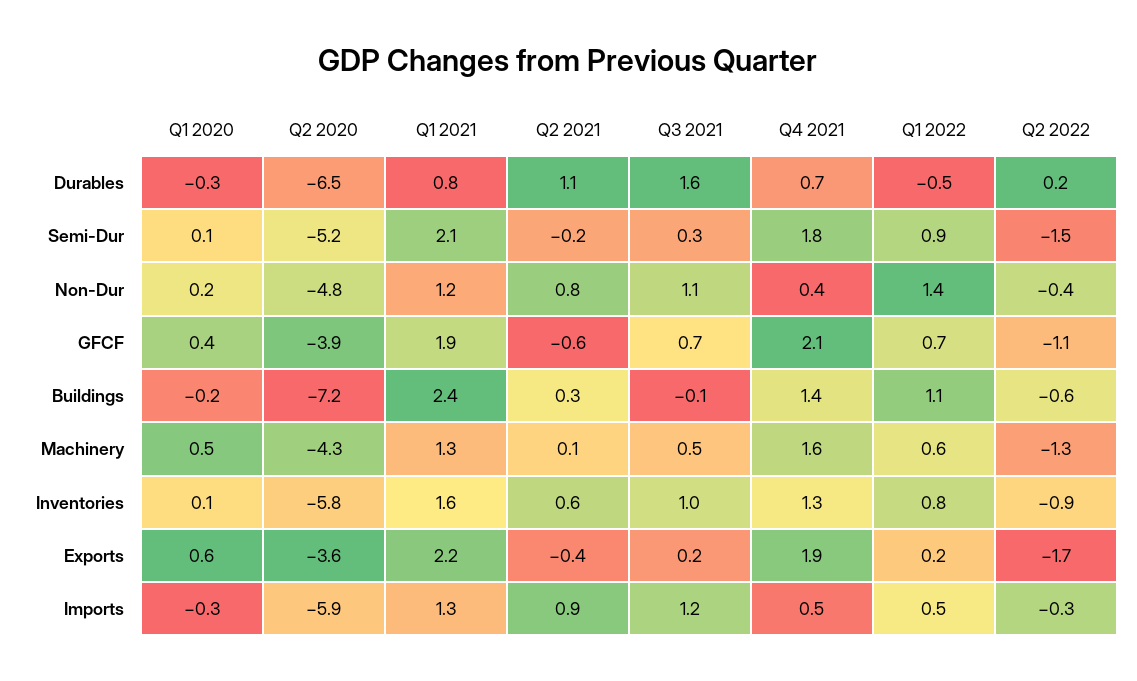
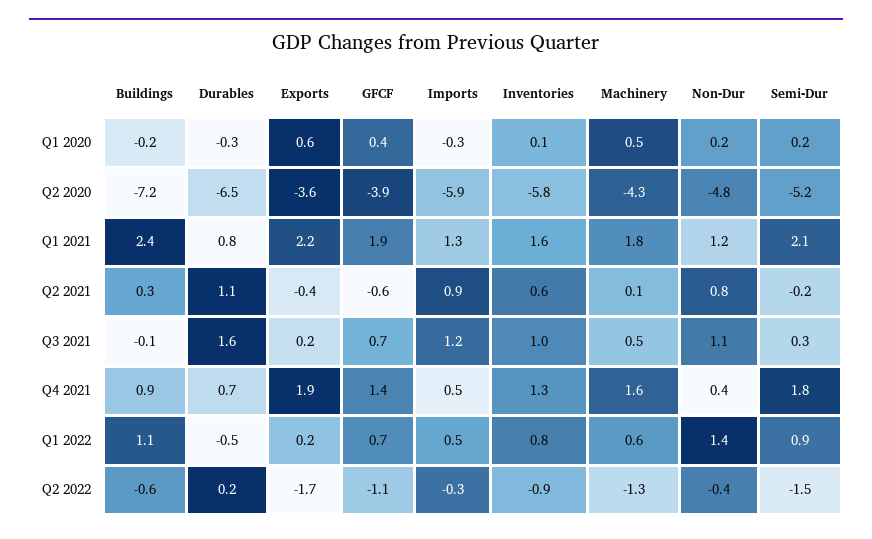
  {
    "Q1 2020": {
      "Durables": -0.3,
-     "Semi-Dur": 0.1,
+     "Semi-Dur": 0.2,
      "Non-Dur": 0.2,
      "GFCF": 0.4,
      "Buildings": -0.2,
      "Machinery": 0.5,
      "Inventories": 0.1,
      "Exports": 0.6,
      "Imports": -0.3
    },
    "Q2 2020": {
      "Durables": -6.5,
      "Semi-Dur": -5.2,
      "Non-Dur": -4.8,
      "GFCF": -3.9,
      "Buildings": -7.2,
      "Machinery": -4.3,
      "Inventories": -5.8,
      "Exports": -3.6,
      "Imports": -5.9
    },
    "Q1 2021": {
      "Durables": 0.8,
      "Semi-Dur": 2.1,
      "Non-Dur": 1.2,
      "GFCF": 1.9,
      "Buildings": 2.4,
-     "Machinery": 1.3,
+     "Machinery": 1.8,
      "Inventories": 1.6,
      "Exports": 2.2,
      "Imports": 1.3
    },
    "Q2 2021": {
      "Durables": 1.1,
      "Semi-Dur": -0.2,
      "Non-Dur": 0.8,
      "GFCF": -0.6,
      "Buildings": 0.3,
      "Machinery": 0.1,
      "Inventories": 0.6,
      "Exports": -0.4,
      "Imports": 0.9
    },
    "Q3 2021": {
      "Durables": 1.6,
      "Semi-Dur": 0.3,
      "Non-Dur": 1.1,
      "GFCF": 0.7,
      "Buildings": -0.1,
      "Machinery": 0.5,
      "Inventories": 1,
      "Exports": 0.2,
      "Imports": 1.2
    },
    "Q4 2021": {
      "Durables": 0.7,
      "Semi-Dur": 1.8,
      "Non-Dur": 0.4,
-     "GFCF": 2.1,
+     "GFCF": 1.4,
-     "Buildings": 1.4,
+     "Buildings": 0.9,
      "Machinery": 1.6,
      "Inventories": 1.3,
      "Exports": 1.9,
      "Imports": 0.5
    },
    "Q1 2022": {
      "Durables": -0.5,
      "Semi-Dur": 0.9,
      "Non-Dur": 1.4,
      "GFCF": 0.7,
      "Buildings": 1.1,
      "Machinery": 0.6,
      "Inventories": 0.8,
      "Exports": 0.2,
      "Imports": 0.5
    },
    "Q2 2022": {
      "Durables": 0.2,
      "Semi-Dur": -1.5,
      "Non-Dur": -0.4,
      "GFCF": -1.1,
      "Buildings": -0.6,
      "Machinery": -1.3,
      "Inventories": -0.9,
      "Exports": -1.7,
      "Imports": -0.3
    }
  }

